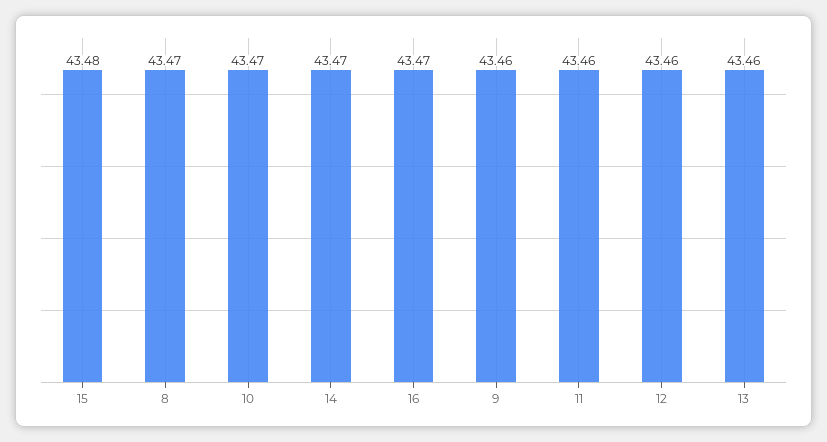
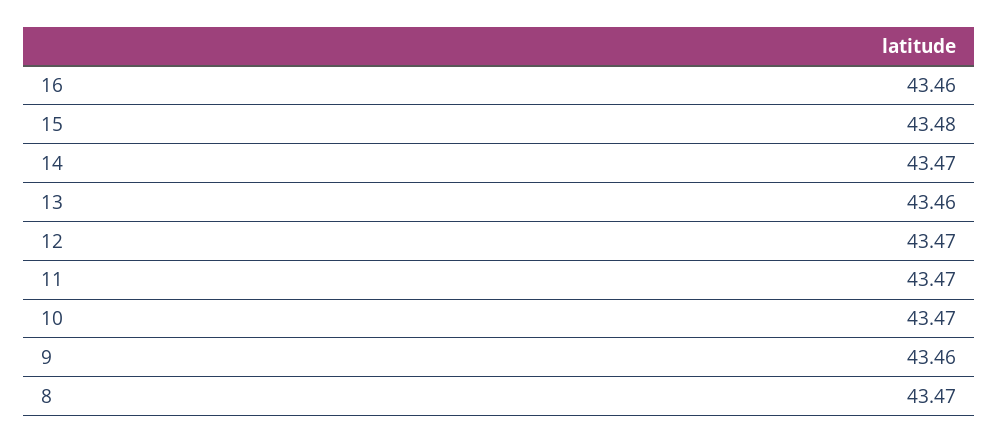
  {
    "15": 43.48,
    "8": 43.47,
    "10": 43.47,
    "14": 43.47,
-   "16": 43.47,
+   "16": 43.46,
    "9": 43.46,
-   "11": 43.46,
+   "11": 43.47,
-   "12": 43.46,
+   "12": 43.47,
    "13": 43.46
  }

